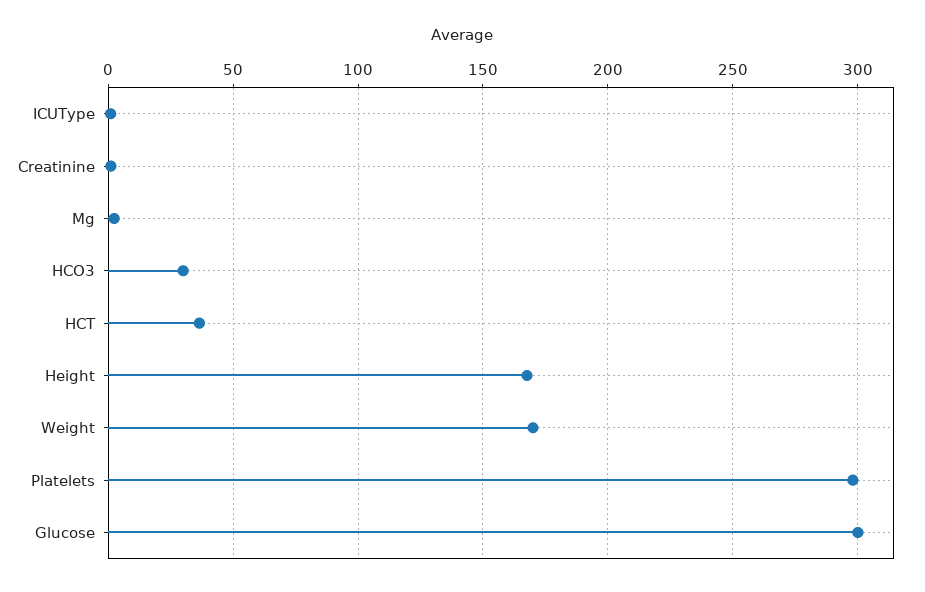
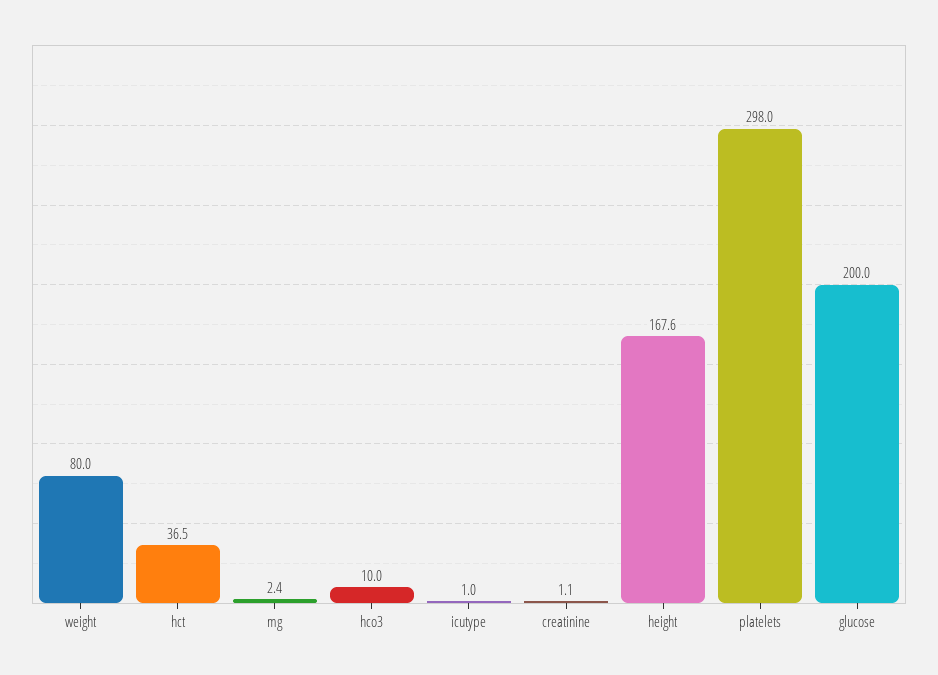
  {
    "ICUType": 1,
    "Creatinine": 1.1,
    "Mg": 2.4,
-   "HCO3": 30,
+   "HCO3": 10,
    "HCT": 36.5,
    "Height": 167.6,
-   "Weight": 170,
+   "Weight": 80,
    "Platelets": 298,
-   "Glucose": 300
+   "Glucose": 200
  }

